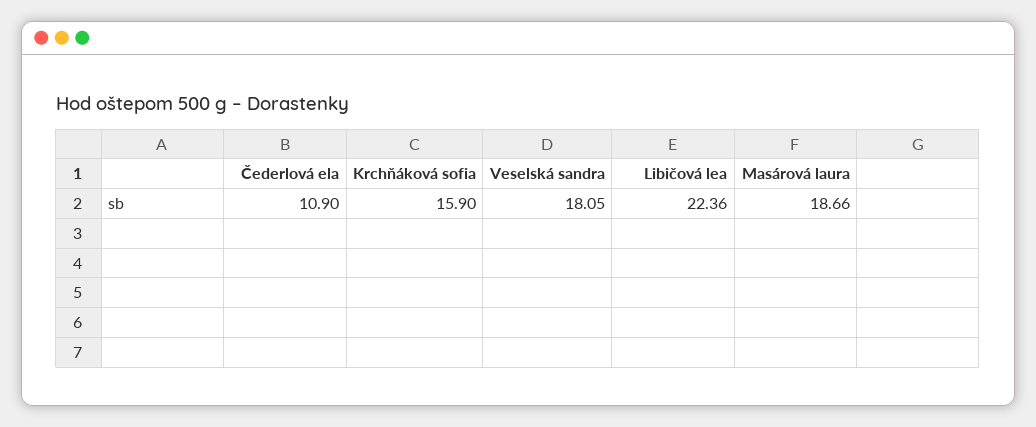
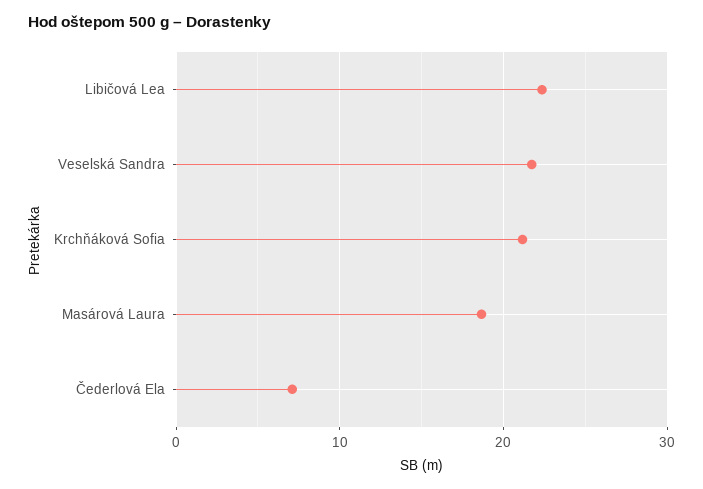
  {
-   "Čederlová ela": 10.9,
+   "Čederlová ela": 7,
-   "Krchňáková sofia": 15.9,
+   "Krchňáková sofia": 21,
-   "Veselská sandra": 18.05,
+   "Veselská sandra": 22,
    "Libičová lea": 22.36,
    "Masárová laura": 18.66
  }

